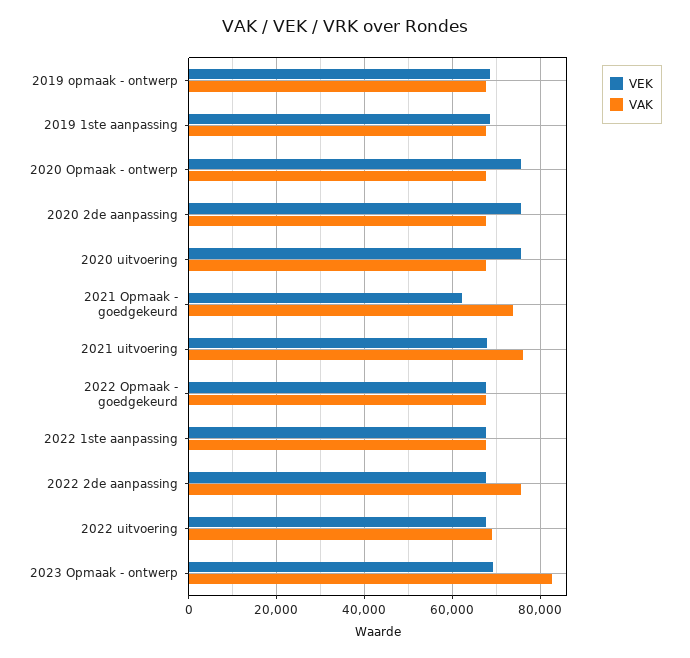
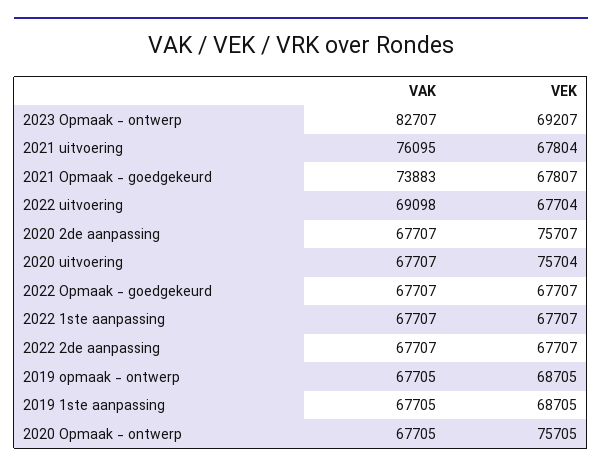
  {
    "VEK": {
      "2019 opmaak - ontwerp": 68705,
      "2019 1ste aanpassing": 68705,
      "2020 Opmaak - ontwerp": 75705,
      "2020 2de aanpassing": 75707,
      "2020 uitvoering": 75704,
-     "2021 Opmaak - goedgekeurd": 62000,
+     "2021 Opmaak - goedgekeurd": 67807,
      "2021 uitvoering": 67804,
      "2022 Opmaak - goedgekeurd": 67707,
      "2022 1ste aanpassing": 67707,
      "2022 2de aanpassing": 67707,
      "2022 uitvoering": 67704,
      "2023 Opmaak - ontwerp": 69207
    },
    "VAK": {
      "2019 opmaak - ontwerp": 67705,
      "2019 1ste aanpassing": 67705,
      "2020 Opmaak - ontwerp": 67705,
      "2020 2de aanpassing": 67707,
      "2020 uitvoering": 67707,
      "2021 Opmaak - goedgekeurd": 73883,
      "2021 uitvoering": 76095,
      "2022 Opmaak - goedgekeurd": 67707,
      "2022 1ste aanpassing": 67707,
-     "2022 2de aanpassing": 76000,
+     "2022 2de aanpassing": 67707,
      "2022 uitvoering": 69098,
      "2023 Opmaak - ontwerp": 82707
    }
  }

